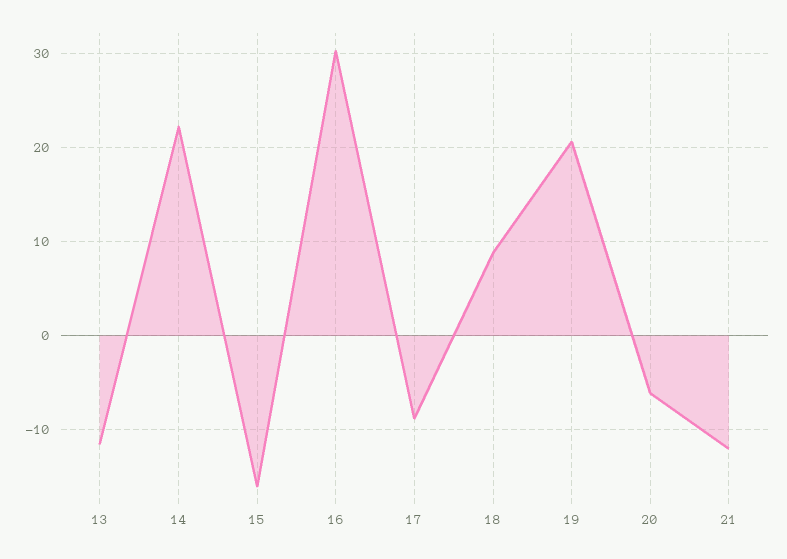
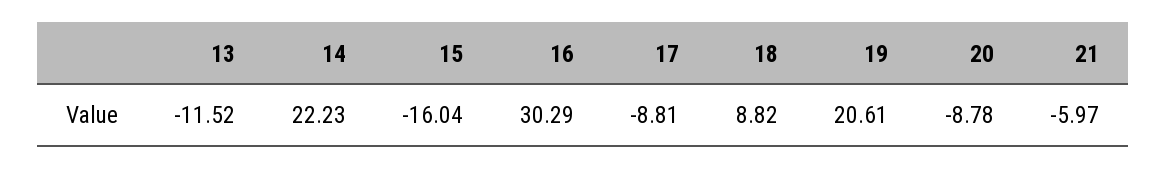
  {
    "13": -11.52,
    "14": 22.23,
    "15": -16.04,
    "16": 30.29,
    "17": -8.81,
    "18": 8.82,
    "19": 20.61,
-   "20": -6,
+   "20": -8.78,
-   "21": -12
+   "21": -5.97
  }

